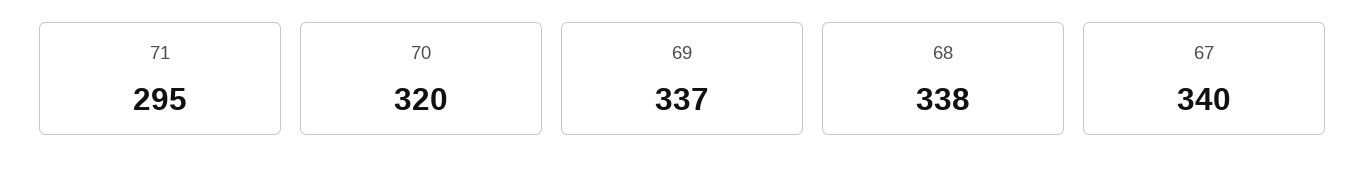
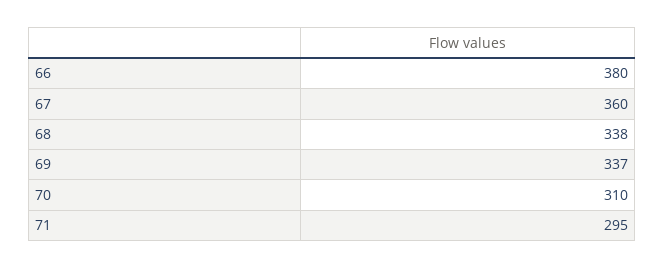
  {
    "71": 295,
-   "70": 320,
+   "70": 310,
    "69": 337,
    "68": 338,
-   "67": 340
+   "67": 360,
+   "66": 380
  }

